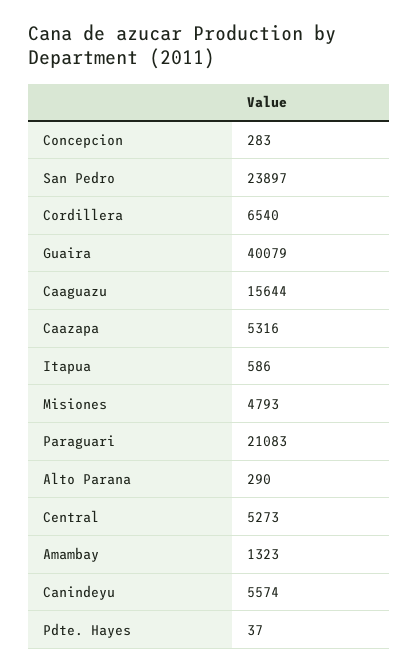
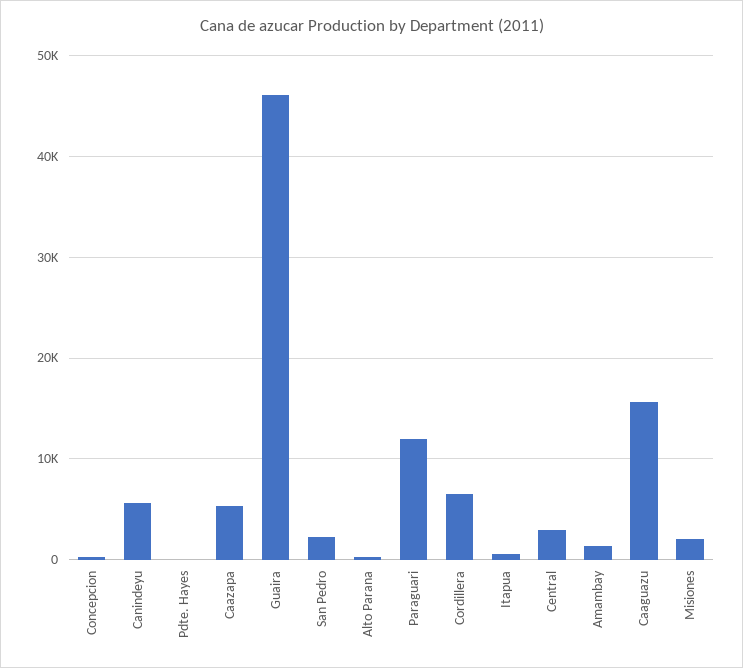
  {
    "Concepcion": 283,
-   "San Pedro": 23897,
+   "San Pedro": 2000,
    "Cordillera": 6540,
-   "Guaira": 40079,
+   "Guaira": 46000,
    "Caaguazu": 15644,
    "Caazapa": 5316,
    "Itapua": 586,
-   "Misiones": 4793,
+   "Misiones": 2000,
-   "Paraguari": 21083,
+   "Paraguari": 12000,
    "Alto Parana": 290,
-   "Central": 5273,
+   "Central": 3000,
    "Amambay": 1323,
    "Canindeyu": 5574,
    "Pdte. Hayes": 37
  }

